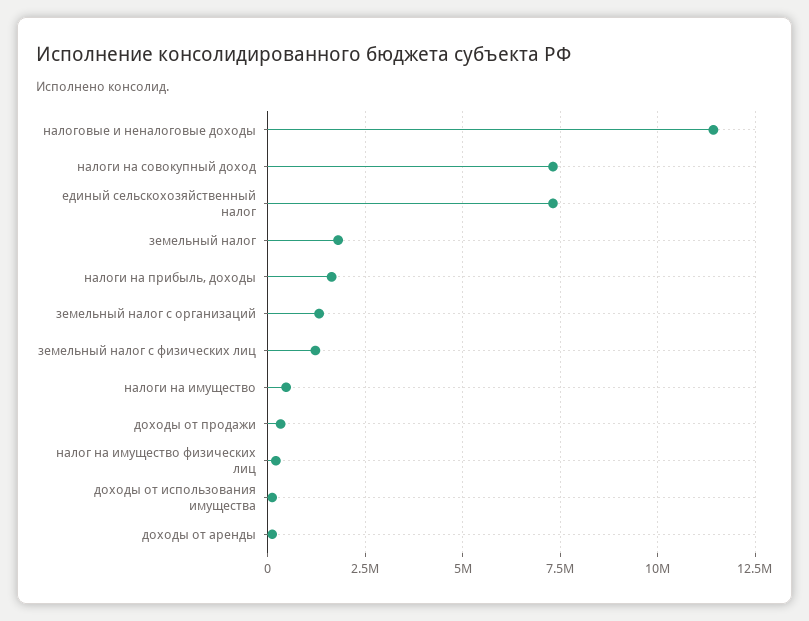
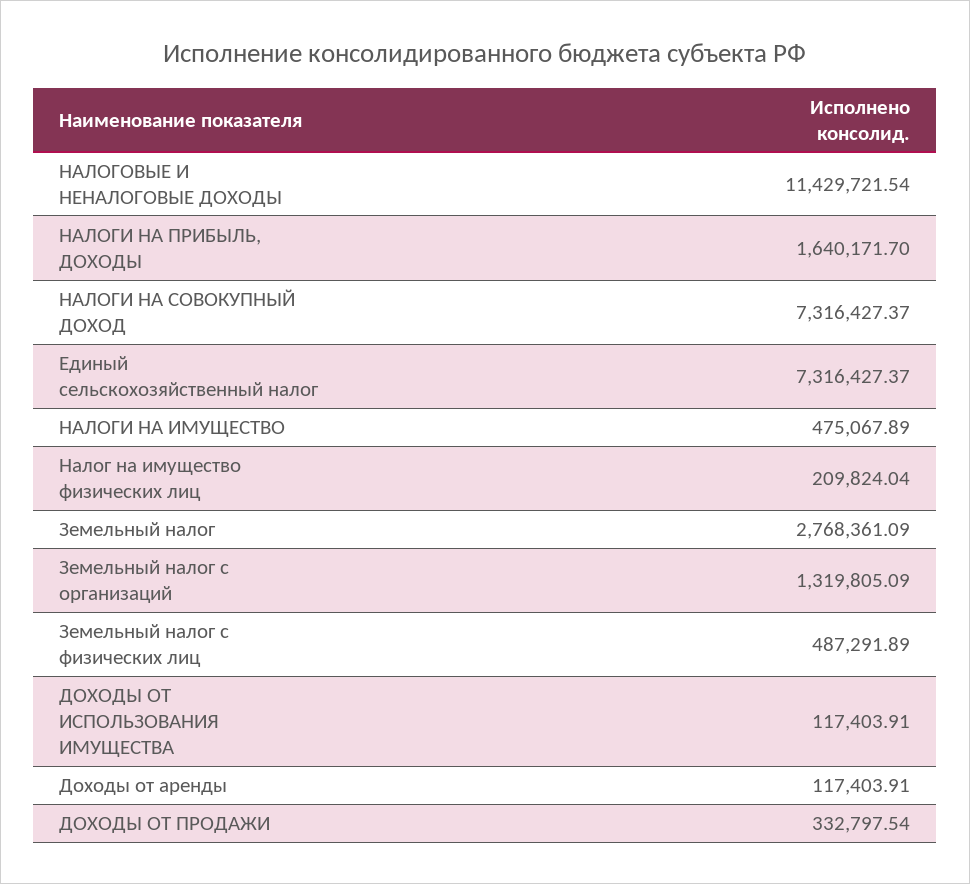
  {
    "налоговые и неналоговые доходы": 11429721.54,
    "налоги на совокупный доход": 7316427.37,
    "единый сельскохозяйственный налог": 7316427.37,
-   "земельный налог": 1750000,
+   "земельный налог": 2768361.09,
    "налоги на прибыль, доходы": 1640171.7,
    "земельный налог с организаций": 1319805.09,
-   "земельный налог с физических лиц": 1250000,
+   "земельный налог с физических лиц": 487291.89,
    "налоги на имущество": 475067.89,
    "доходы от продажи": 332797.54,
    "налог на имущество физических лиц": 209824.04,
    "доходы от использования имущества": 117403.91,
    "доходы от аренды": 117403.91
  }

